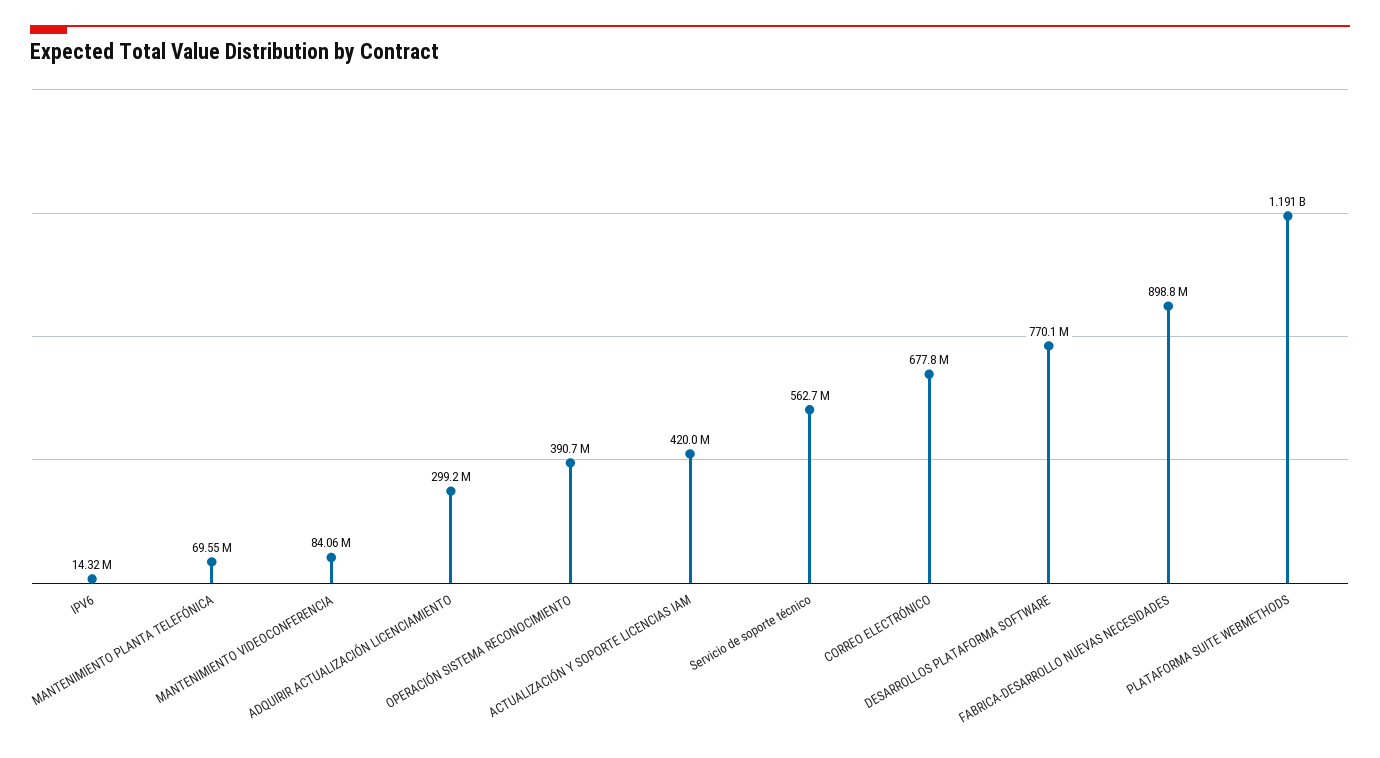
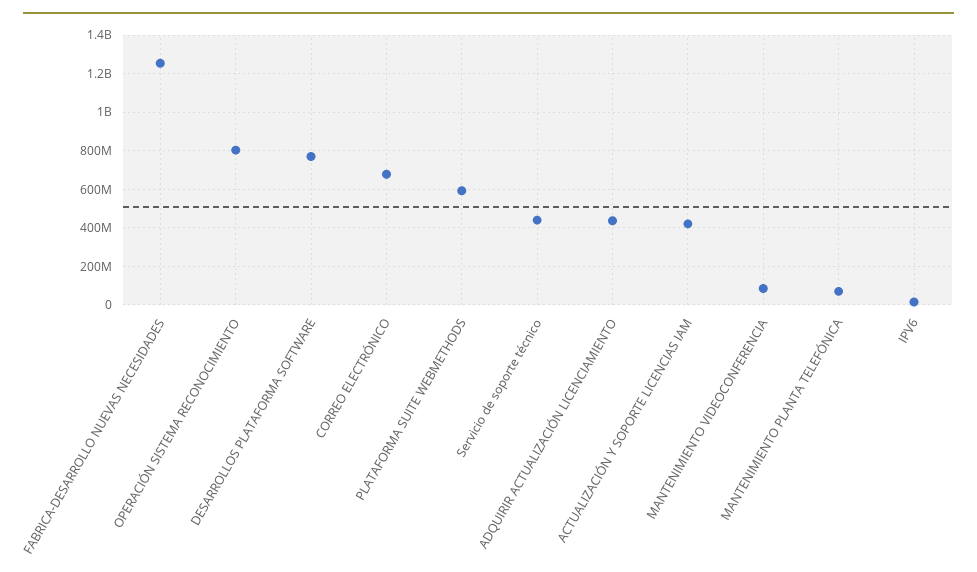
  {
    "IPV6": 14320000,
    "MANTENIMIENTO PLANTA TELEFÓNICA": 69550000,
    "MANTENIMIENTO VIDEOCONFERENCIA": 84060000,
-   "ADQUIRIR ACTUALIZACIÓN LICENCIAMIENTO": 299200000,
+   "ADQUIRIR ACTUALIZACIÓN LICENCIAMIENTO": 450000000,
-   "OPERACIÓN SISTEMA RECONOCIMIENTO": 390700000,
+   "OPERACIÓN SISTEMA RECONOCIMIENTO": 800000000,
    "ACTUALIZACIÓN Y SOPORTE LICENCIAS IAM": 420000000,
-   "Servicio de soporte técnico": 562700000,
+   "Servicio de soporte técnico": 450000000,
    "CORREO ELECTRÓNICO": 677800000,
    "DESARROLLOS PLATAFORMA SOFTWARE": 770100000,
-   "FABRICA-DESARROLLO NUEVAS NECESIDADES": 898800000,
+   "FABRICA-DESARROLLO NUEVAS NECESIDADES": 1250000000,
-   "PLATAFORMA SUITE WEBMETHODS": 1191000000
+   "PLATAFORMA SUITE WEBMETHODS": 600000000
  }

